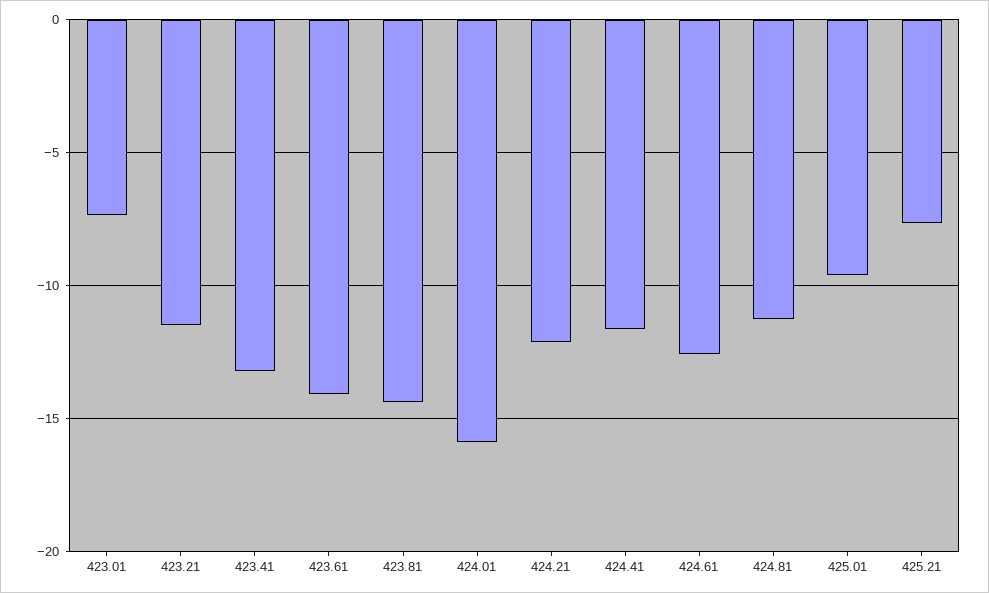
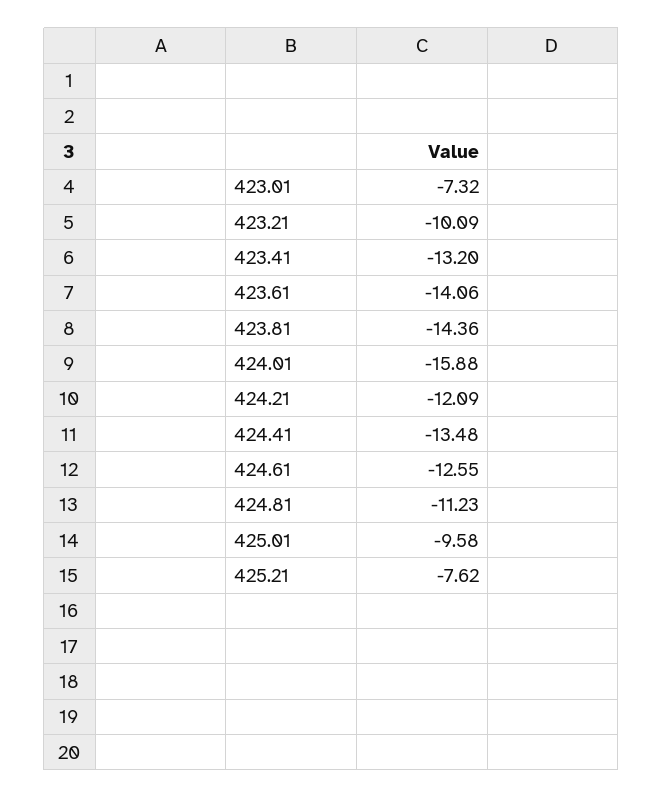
  {
    "423.01": -7.32,
-   "423.21": -11.5,
+   "423.21": -10.09,
    "423.41": -13.2,
    "423.61": -14.06,
    "423.81": -14.36,
    "424.01": -15.88,
    "424.21": -12.09,
-   "424.41": -11.5,
+   "424.41": -13.48,
    "424.61": -12.55,
    "424.81": -11.23,
    "425.01": -9.58,
    "425.21": -7.62
  }

